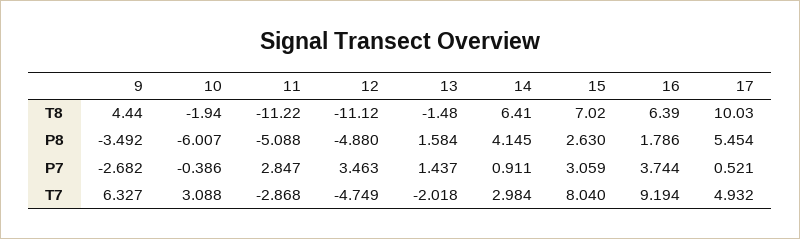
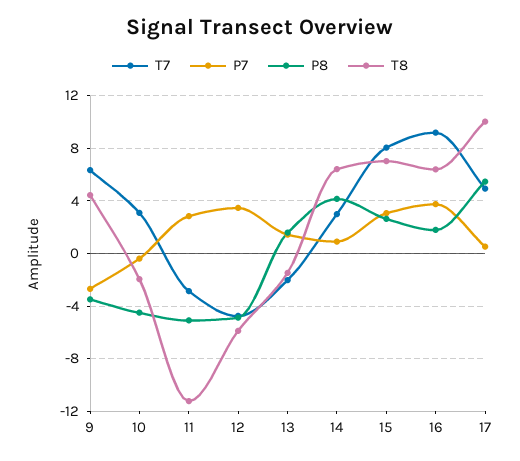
  {
    "T8": {
      "9": 4.44,
      "10": -1.94,
      "11": -11.22,
-     "12": -11.12,
+     "12": -6,
      "13": -1.48,
      "14": 6.41,
      "15": 7.02,
      "16": 6.39,
      "17": 10.03
    },
    "P8": {
      "9": -3.492,
-     "10": -6.007,
+     "10": -4.5,
      "11": -5.088,
      "12": -4.88,
      "13": 1.584,
      "14": 4.145,
      "15": 2.63,
      "16": 1.786,
      "17": 5.454
    },
    "P7": {
      "9": -2.682,
      "10": -0.386,
      "11": 2.847,
      "12": 3.463,
      "13": 1.437,
      "14": 0.911,
      "15": 3.059,
      "16": 3.744,
      "17": 0.521
    },
    "T7": {
      "9": 6.327,
      "10": 3.088,
      "11": -2.868,
      "12": -4.749,
      "13": -2.018,
      "14": 2.984,
      "15": 8.04,
      "16": 9.194,
      "17": 4.932
    }
  }

